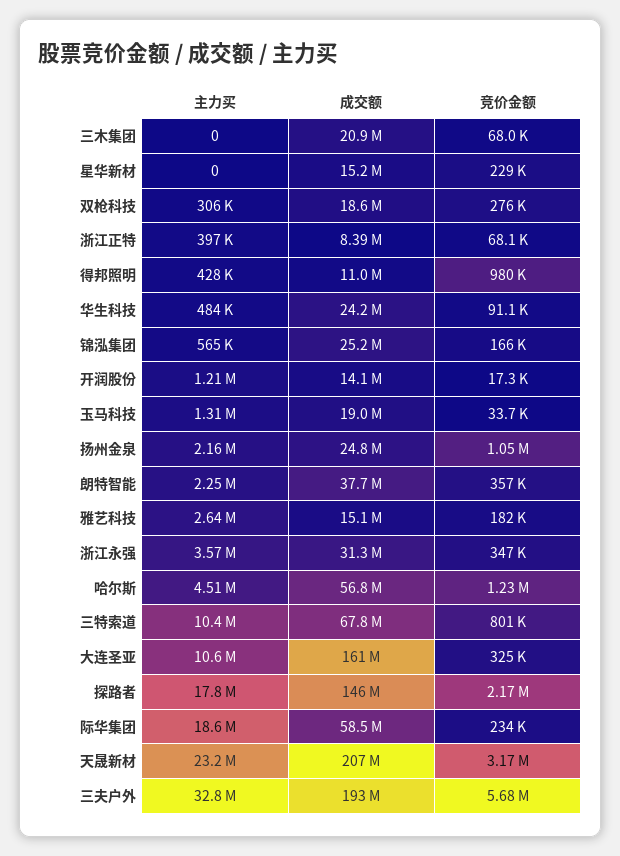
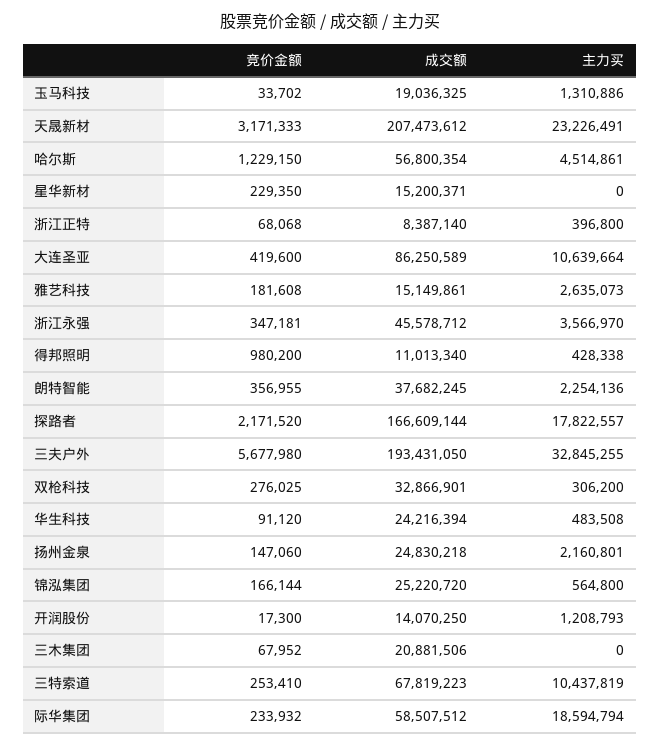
  {
    "主力买": {
      "三木集团": 0,
      "星华新材": 0,
      "双枪科技": 306200,
      "浙江正特": 396800,
      "得邦照明": 428338,
      "华生科技": 483508,
      "锦泓集团": 564800,
      "开润股份": 1208793,
      "玉马科技": 1310886,
      "扬州金泉": 2160801,
      "朗特智能": 2254136,
      "雅艺科技": 2635073,
      "浙江永强": 3566970,
      "哈尔斯": 4514861,
      "三特索道": 10437819,
      "大连圣亚": 10639664,
      "探路者": 17822557,
      "际华集团": 18594794,
      "天晟新材": 23226491,
      "三夫户外": 32845255
    },
    "成交额": {
      "三木集团": 20881506,
      "星华新材": 15200371,
-     "双枪科技": 18600000,
+     "双枪科技": 32866901,
      "浙江正特": 8387140,
      "得邦照明": 11013340,
      "华生科技": 24216394,
      "锦泓集团": 25220720,
      "开润股份": 14070250,
      "玉马科技": 19036325,
      "扬州金泉": 24830218,
      "朗特智能": 37682245,
      "雅艺科技": 15149861,
-     "浙江永强": 31300000,
+     "浙江永强": 45578712,
      "哈尔斯": 56800354,
      "三特索道": 67819223,
-     "大连圣亚": 161000000,
+     "大连圣亚": 86250589,
-     "探路者": 146000000,
+     "探路者": 166609144,
      "际华集团": 58507512,
      "天晟新材": 207473612,
      "三夫户外": 193431050
    },
    "竞价金额": {
      "三木集团": 67952,
      "星华新材": 229350,
      "双枪科技": 276025,
      "浙江正特": 68068,
      "得邦照明": 980200,
      "华生科技": 91120,
      "锦泓集团": 166144,
      "开润股份": 17300,
      "玉马科技": 33702,
-     "扬州金泉": 1050000,
+     "扬州金泉": 147060,
      "朗特智能": 356955,
      "雅艺科技": 181608,
      "浙江永强": 347181,
      "哈尔斯": 1229150,
-     "三特索道": 801000,
+     "三特索道": 253410,
-     "大连圣亚": 325000,
+     "大连圣亚": 419600,
      "探路者": 2171520,
      "际华集团": 233932,
      "天晟新材": 3171333,
      "三夫户外": 5677980
    }
  }

